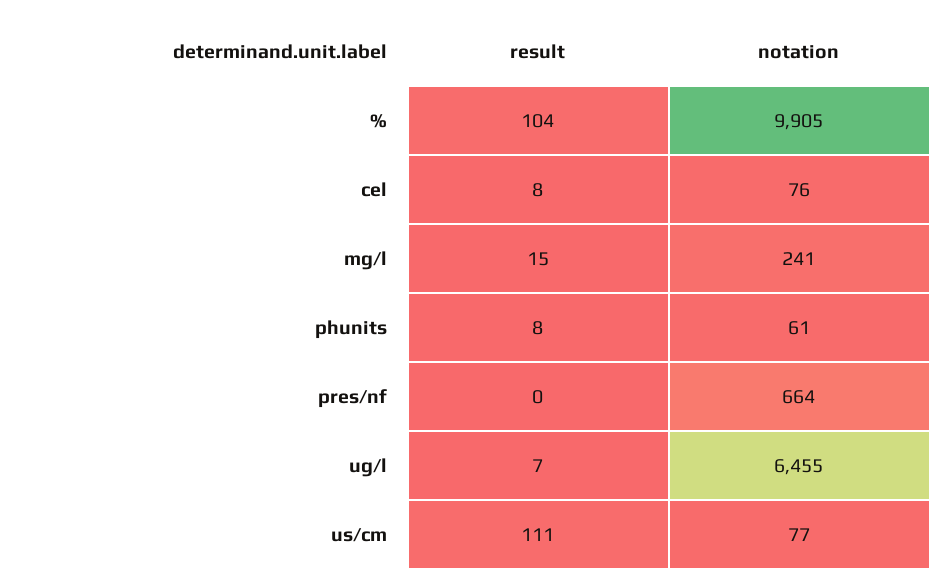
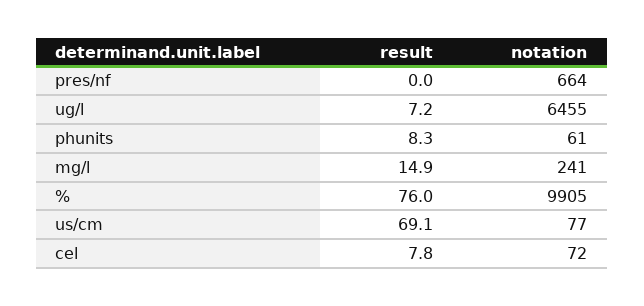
  {
    "result": {
-     "%": 104,
+     "%": 76,
      "cel": 7.8,
      "mg/l": 14.9,
      "phunits": 8.3,
      "pres/nf": 0,
      "ug/l": 7.2,
-     "us/cm": 111
+     "us/cm": 69.1
    },
    "notation": {
      "%": 9905,
-     "cel": 76,
+     "cel": 72,
      "mg/l": 241,
      "phunits": 61,
      "pres/nf": 664,
      "ug/l": 6455,
      "us/cm": 77
    }
  }

